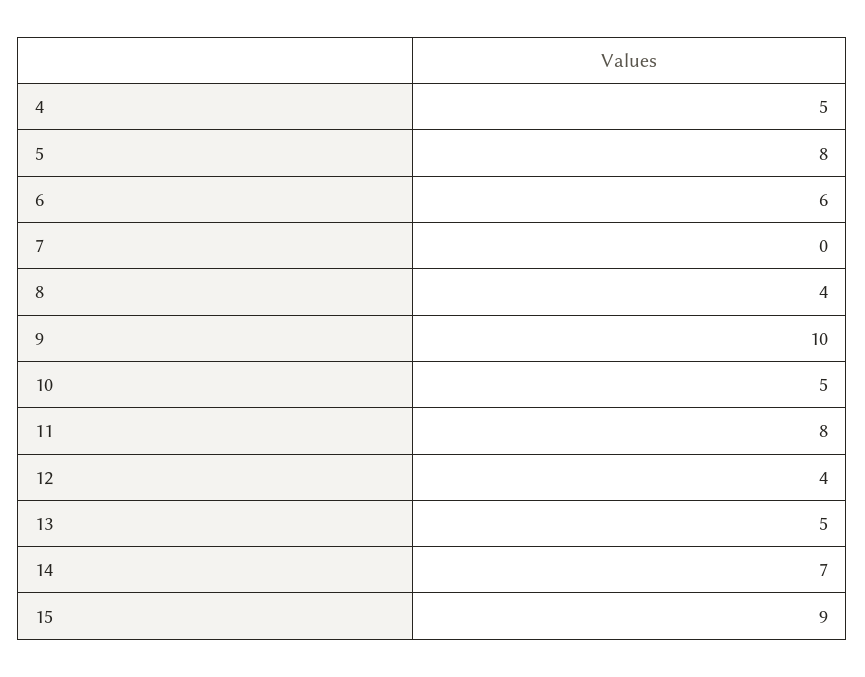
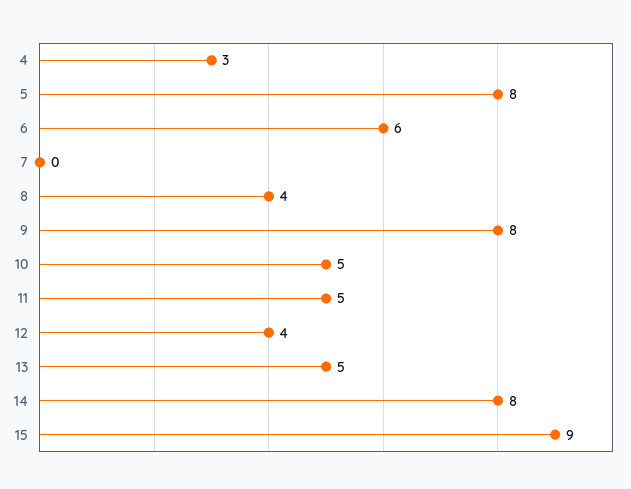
  {
-   "4": 5,
+   "4": 3,
    "5": 8,
    "6": 6,
    "7": 0,
    "8": 4,
-   "9": 10,
+   "9": 8,
    "10": 5,
-   "11": 8,
+   "11": 5,
    "12": 4,
    "13": 5,
-   "14": 7,
+   "14": 8,
    "15": 9
  }

